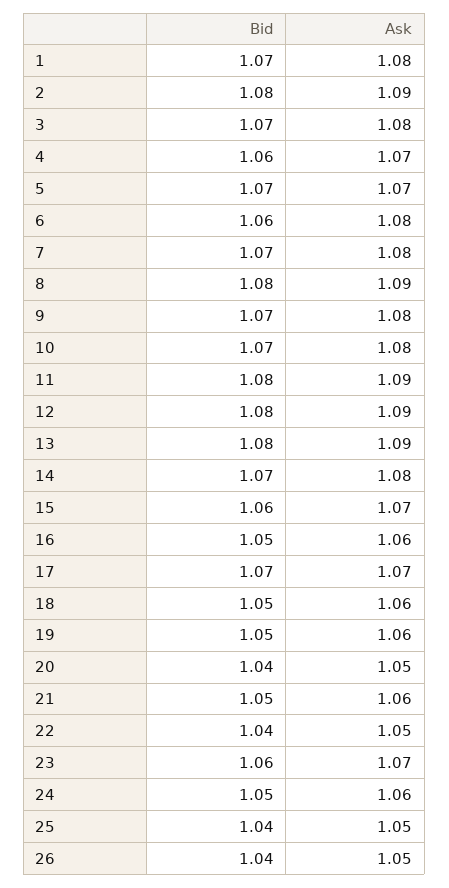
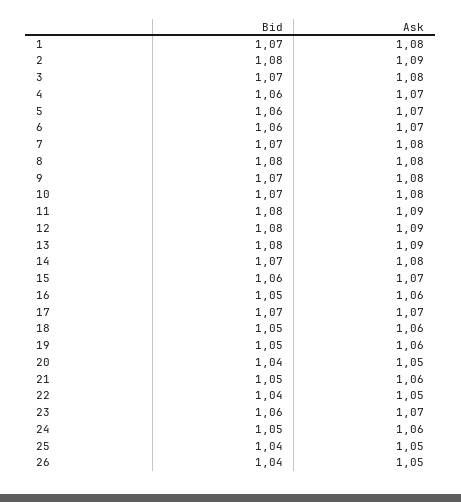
  {
    "Bid": {
      "1": 1.07,
      "2": 1.08,
      "3": 1.07,
      "4": 1.06,
-     "5": 1.07,
+     "5": 1.06,
      "6": 1.06,
      "7": 1.07,
      "8": 1.08,
      "9": 1.07,
      "10": 1.07,
      "11": 1.08,
      "12": 1.08,
      "13": 1.08,
      "14": 1.07,
      "15": 1.06,
      "16": 1.05,
      "17": 1.07,
      "18": 1.05,
      "19": 1.05,
      "20": 1.04,
      "21": 1.05,
      "22": 1.04,
      "23": 1.06,
      "24": 1.05,
      "25": 1.04,
      "26": 1.04
    },
    "Ask": {
      "1": 1.08,
      "2": 1.09,
      "3": 1.08,
      "4": 1.07,
      "5": 1.07,
-     "6": 1.08,
+     "6": 1.07,
      "7": 1.08,
-     "8": 1.09,
+     "8": 1.08,
      "9": 1.08,
      "10": 1.08,
      "11": 1.09,
      "12": 1.09,
      "13": 1.09,
      "14": 1.08,
      "15": 1.07,
      "16": 1.06,
      "17": 1.07,
      "18": 1.06,
      "19": 1.06,
      "20": 1.05,
      "21": 1.06,
      "22": 1.05,
      "23": 1.07,
      "24": 1.06,
      "25": 1.05,
      "26": 1.05
    }
  }

